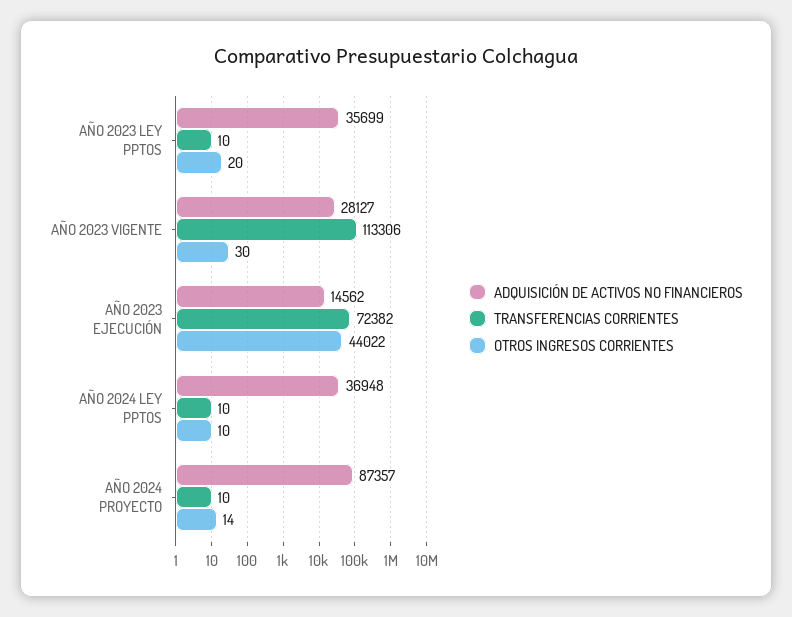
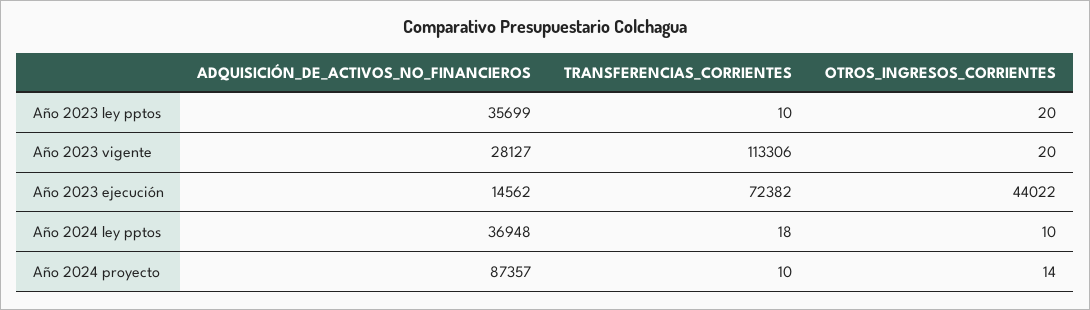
  {
    "ADQUISICIÓN DE ACTIVOS NO FINANCIEROS": {
      "AÑO 2023 LEY PPTOS": 35699,
      "AÑO 2023 VIGENTE": 28127,
      "AÑO 2023 EJECUCIÓN": 14562,
      "AÑO 2024 LEY PPTOS": 36948,
      "AÑO 2024 PROYECTO": 87357
    },
    "TRANSFERENCIAS CORRIENTES": {
      "AÑO 2023 LEY PPTOS": 10,
      "AÑO 2023 VIGENTE": 113306,
      "AÑO 2023 EJECUCIÓN": 72382,
-     "AÑO 2024 LEY PPTOS": 10,
+     "AÑO 2024 LEY PPTOS": 18,
      "AÑO 2024 PROYECTO": 10
    },
    "OTROS INGRESOS CORRIENTES": {
      "AÑO 2023 LEY PPTOS": 20,
-     "AÑO 2023 VIGENTE": 30,
+     "AÑO 2023 VIGENTE": 20,
      "AÑO 2023 EJECUCIÓN": 44022,
      "AÑO 2024 LEY PPTOS": 10,
      "AÑO 2024 PROYECTO": 14
    }
  }

